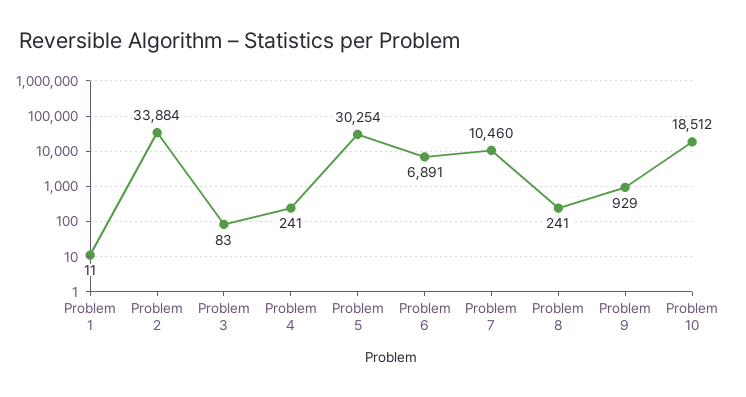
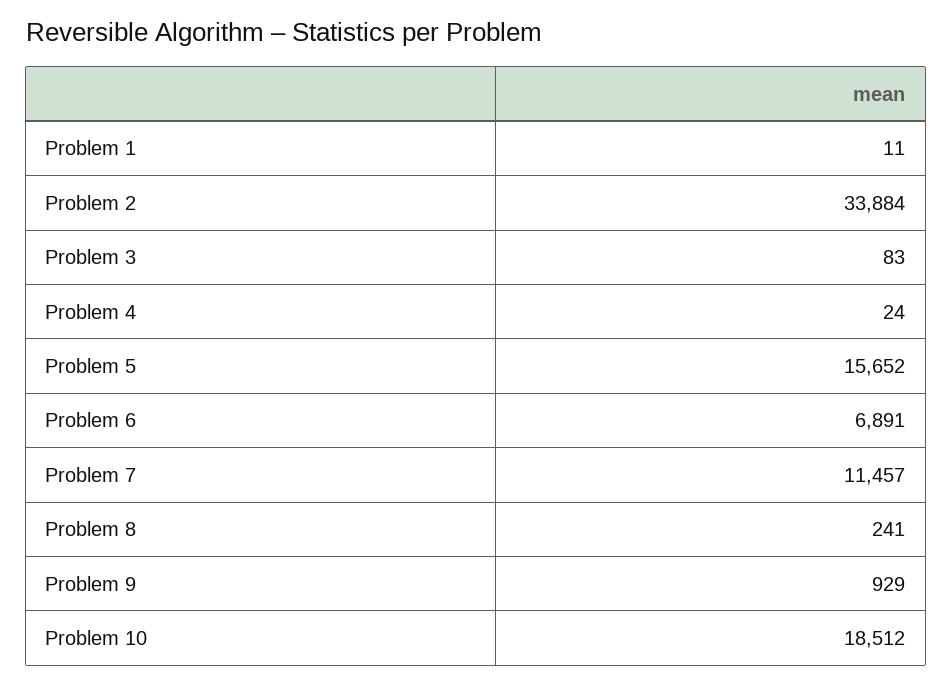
  {
    "Problem 1": 11,
    "Problem 2": 33884,
    "Problem 3": 83,
-   "Problem 4": 241,
+   "Problem 4": 24,
-   "Problem 5": 30254,
+   "Problem 5": 15652,
    "Problem 6": 6891,
-   "Problem 7": 10460,
+   "Problem 7": 11457,
    "Problem 8": 241,
    "Problem 9": 929,
    "Problem 10": 18512
  }

